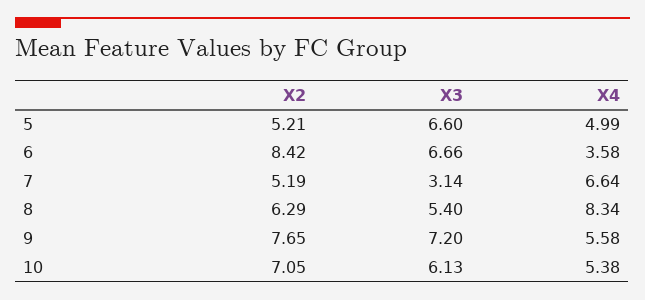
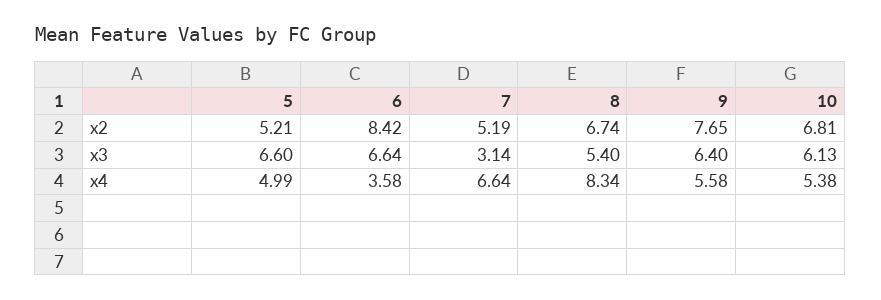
  {
    "X2": {
      "5": 5.21,
      "6": 8.42,
      "7": 5.19,
-     "8": 6.29,
+     "8": 6.74,
      "9": 7.65,
-     "10": 7.05
+     "10": 6.81
    },
    "X3": {
      "5": 6.6,
-     "6": 6.66,
+     "6": 6.64,
      "7": 3.14,
      "8": 5.4,
-     "9": 7.2,
+     "9": 6.4,
      "10": 6.13
    },
    "X4": {
      "5": 4.99,
      "6": 3.58,
      "7": 6.64,
      "8": 8.34,
      "9": 5.58,
      "10": 5.38
    }
  }

